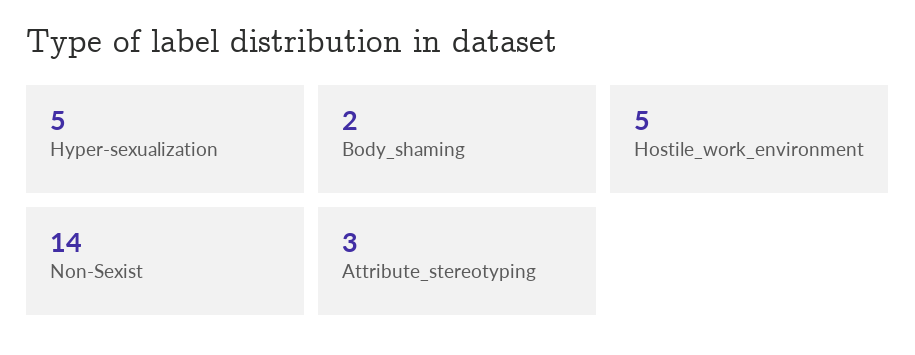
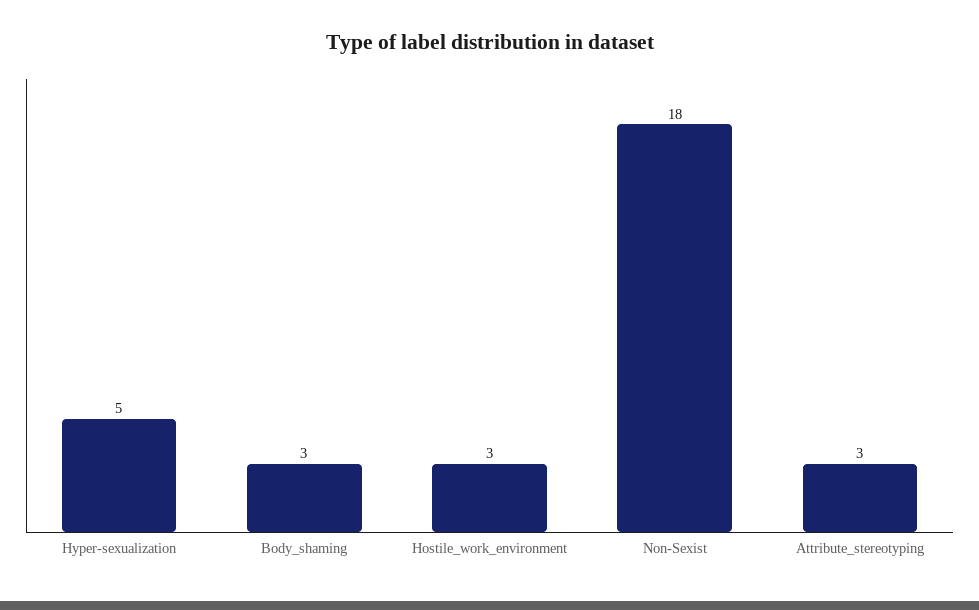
  {
    "Hyper-sexualization": 5,
-   "Body_shaming": 2,
+   "Body_shaming": 3,
-   "Hostile_work_environment": 5,
+   "Hostile_work_environment": 3,
-   "Non-Sexist": 14,
+   "Non-Sexist": 18,
    "Attribute_stereotyping": 3
  }

